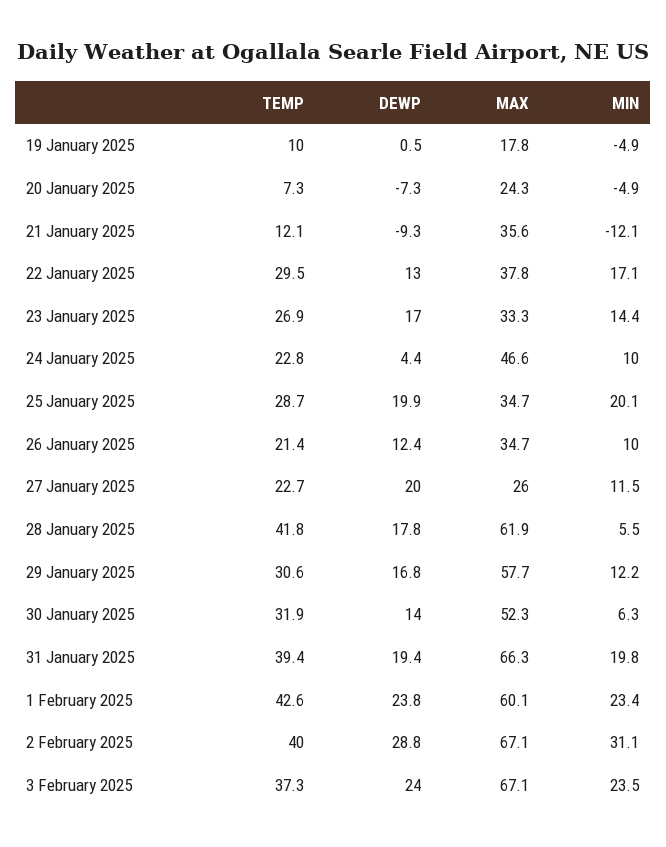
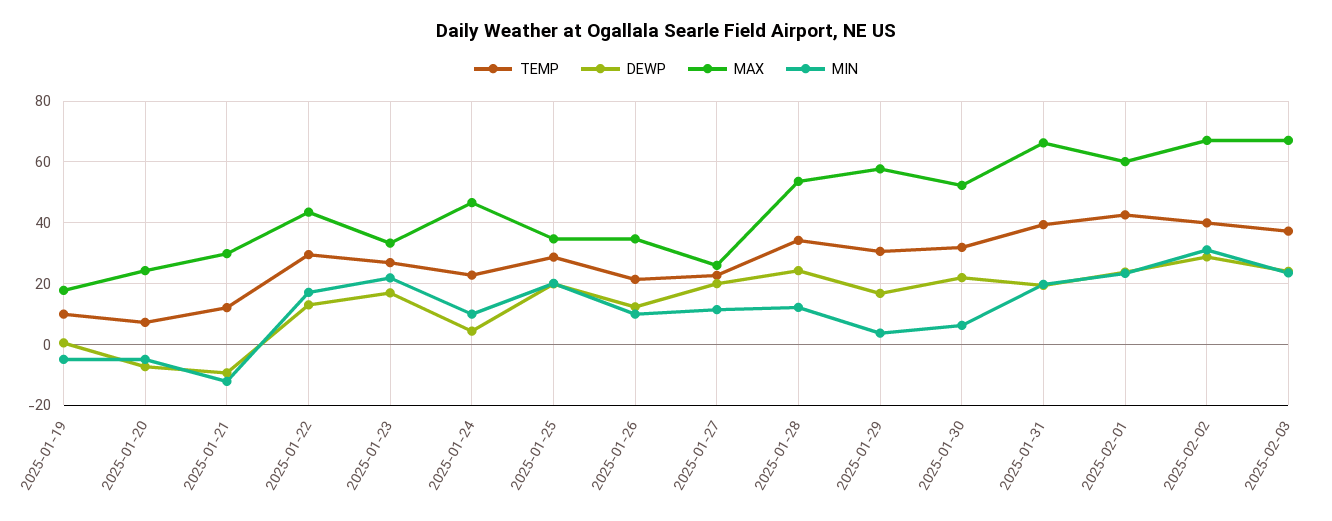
  {
    "TEMP": {
      "19 January 2025": 10,
      "20 January 2025": 7.3,
      "21 January 2025": 12.1,
      "22 January 2025": 29.5,
      "23 January 2025": 26.9,
      "24 January 2025": 22.8,
      "25 January 2025": 28.7,
      "26 January 2025": 21.4,
      "27 January 2025": 22.7,
-     "28 January 2025": 41.8,
+     "28 January 2025": 34,
      "29 January 2025": 30.6,
      "30 January 2025": 31.9,
      "31 January 2025": 39.4,
      "1 February 2025": 42.6,
      "2 February 2025": 40,
      "3 February 2025": 37.3
    },
    "DEWP": {
      "19 January 2025": 0.5,
      "20 January 2025": -7.3,
      "21 January 2025": -9.3,
      "22 January 2025": 13,
      "23 January 2025": 17,
      "24 January 2025": 4.4,
      "25 January 2025": 19.9,
      "26 January 2025": 12.4,
      "27 January 2025": 20,
-     "28 January 2025": 17.8,
+     "28 January 2025": 24,
      "29 January 2025": 16.8,
-     "30 January 2025": 14,
+     "30 January 2025": 22,
      "31 January 2025": 19.4,
      "1 February 2025": 23.8,
      "2 February 2025": 28.8,
      "3 February 2025": 24
    },
    "MAX": {
      "19 January 2025": 17.8,
      "20 January 2025": 24.3,
-     "21 January 2025": 35.6,
+     "21 January 2025": 30,
-     "22 January 2025": 37.8,
+     "22 January 2025": 44,
      "23 January 2025": 33.3,
      "24 January 2025": 46.6,
      "25 January 2025": 34.7,
      "26 January 2025": 34.7,
      "27 January 2025": 26,
-     "28 January 2025": 61.9,
+     "28 January 2025": 54,
      "29 January 2025": 57.7,
      "30 January 2025": 52.3,
      "31 January 2025": 66.3,
      "1 February 2025": 60.1,
      "2 February 2025": 67.1,
      "3 February 2025": 67.1
    },
    "MIN": {
      "19 January 2025": -4.9,
      "20 January 2025": -4.9,
      "21 January 2025": -12.1,
      "22 January 2025": 17.1,
-     "23 January 2025": 14.4,
+     "23 January 2025": 22,
      "24 January 2025": 10,
      "25 January 2025": 20.1,
      "26 January 2025": 10,
      "27 January 2025": 11.5,
-     "28 January 2025": 5.5,
+     "28 January 2025": 12,
-     "29 January 2025": 12.2,
+     "29 January 2025": 4,
      "30 January 2025": 6.3,
      "31 January 2025": 19.8,
      "1 February 2025": 23.4,
      "2 February 2025": 31.1,
      "3 February 2025": 23.5
    }
  }

